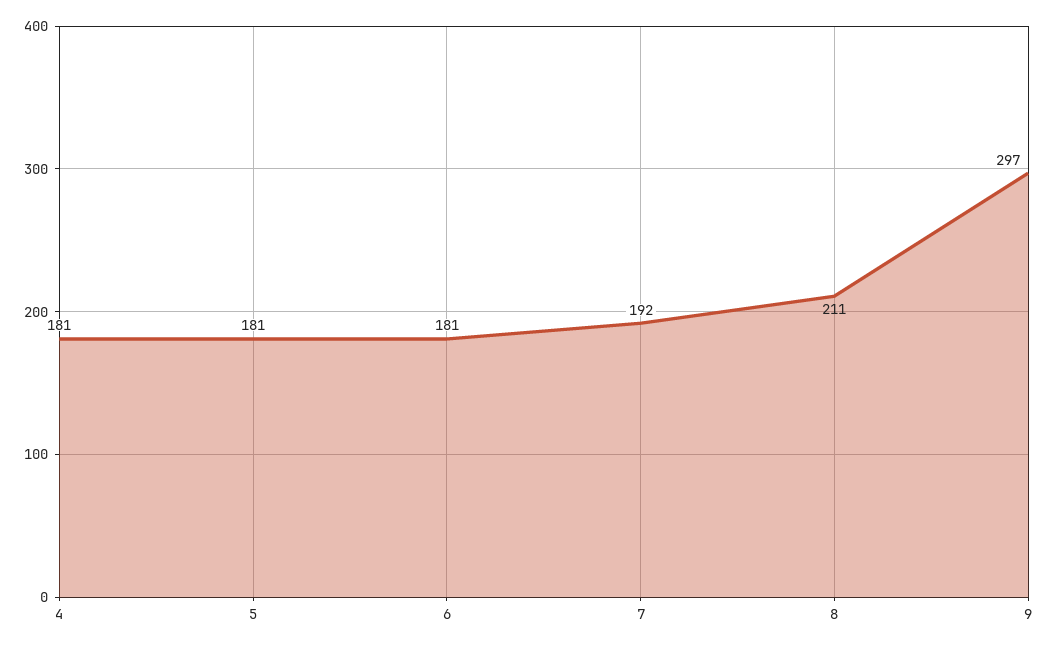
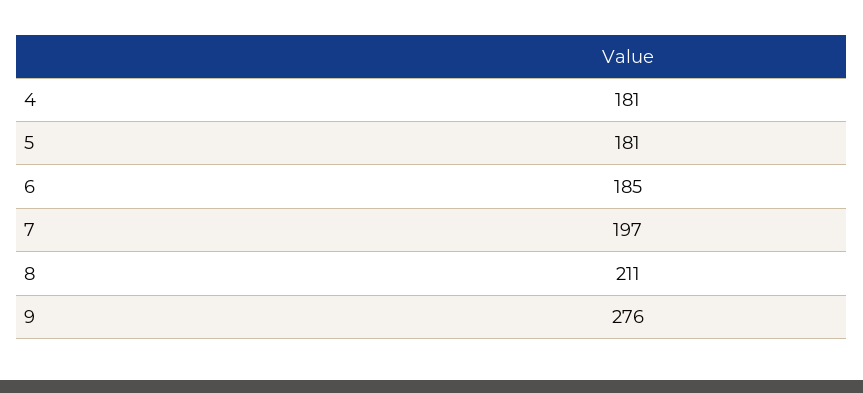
  {
    "4": 181,
    "5": 181,
-   "6": 181,
+   "6": 185,
-   "7": 192,
+   "7": 197,
    "8": 211,
-   "9": 297
+   "9": 276
  }

